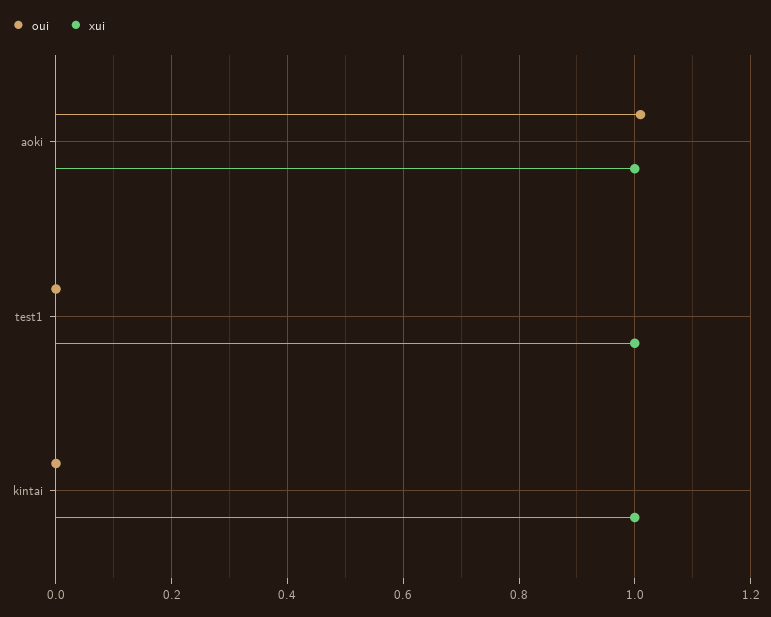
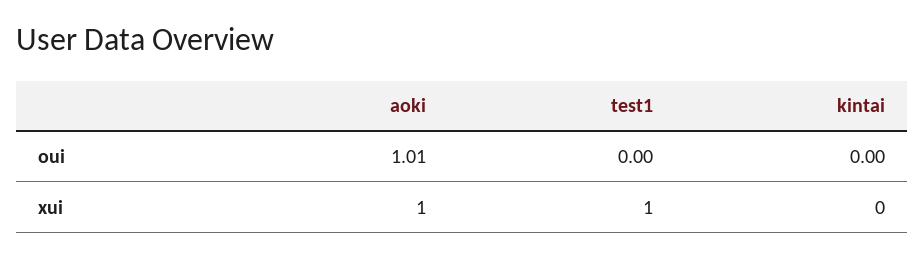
  {
    "oui": {
      "aoki": 1.01,
      "test1": 0,
      "kintai": 0
    },
    "xui": {
      "aoki": 1,
      "test1": 1,
-     "kintai": 1
+     "kintai": 0
    }
  }

